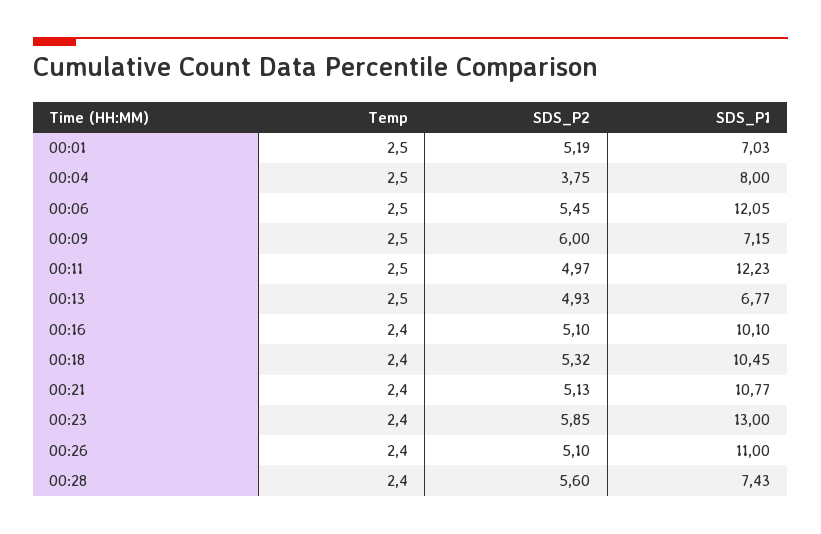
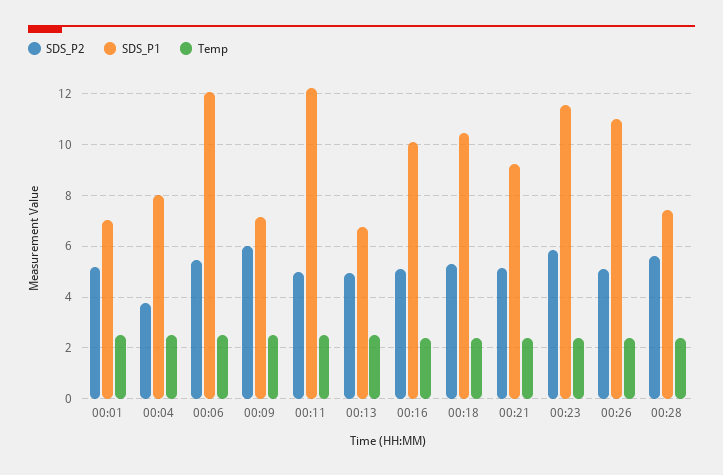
  {
    "Temp": {
      "00:01": 2.5,
      "00:04": 2.5,
      "00:06": 2.5,
      "00:09": 2.5,
      "00:11": 2.5,
      "00:13": 2.5,
      "00:16": 2.4,
      "00:18": 2.4,
      "00:21": 2.4,
      "00:23": 2.4,
      "00:26": 2.4,
      "00:28": 2.4
    },
    "SDS_P2": {
      "00:01": 5.19,
      "00:04": 3.75,
      "00:06": 5.45,
      "00:09": 6,
      "00:11": 4.97,
      "00:13": 4.93,
      "00:16": 5.1,
      "00:18": 5.32,
      "00:21": 5.13,
      "00:23": 5.85,
      "00:26": 5.1,
      "00:28": 5.6
    },
    "SDS_P1": {
      "00:01": 7.03,
      "00:04": 8,
      "00:06": 12.05,
      "00:09": 7.15,
      "00:11": 12.23,
      "00:13": 6.77,
      "00:16": 10.1,
      "00:18": 10.45,
-     "00:21": 10.77,
+     "00:21": 9.25,
-     "00:23": 13,
+     "00:23": 11.5,
      "00:26": 11,
      "00:28": 7.43
    }
  }

